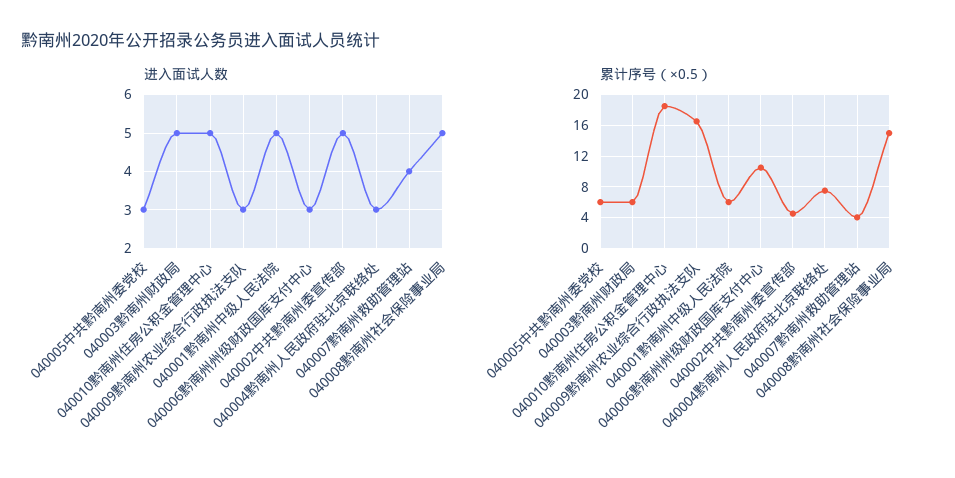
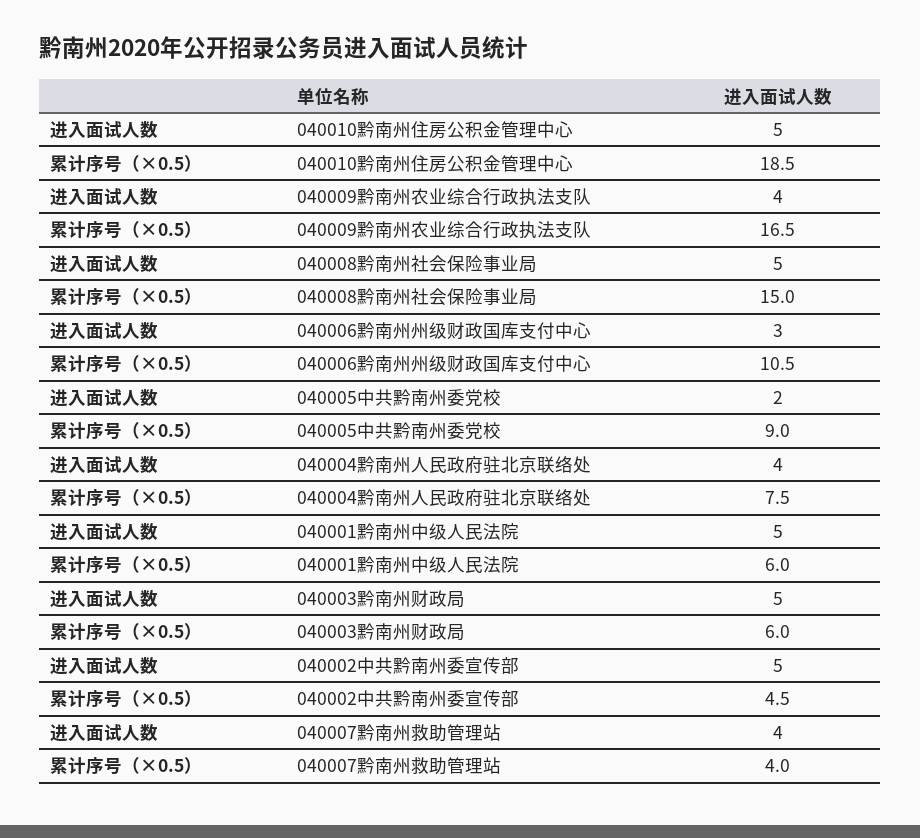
  {
    "进入面试人数": {
-     "040005中共黔南州委党校": 3,
+     "040005中共黔南州委党校": 2,
      "040003黔南州财政局": 5,
      "040010黔南州住房公积金管理中心": 5,
-     "040009黔南州农业综合行政执法支队": 3,
+     "040009黔南州农业综合行政执法支队": 4,
      "040001黔南州中级人民法院": 5,
      "040006黔南州州级财政国库支付中心": 3,
      "040002中共黔南州委宣传部": 5,
-     "040004黔南州人民政府驻北京联络处": 3,
+     "040004黔南州人民政府驻北京联络处": 4,
      "040007黔南州救助管理站": 4,
      "040008黔南州社会保险事业局": 5
    },
    "累计序号（×0.5）": {
-     "040005中共黔南州委党校": 6,
+     "040005中共黔南州委党校": 9,
      "040003黔南州财政局": 6,
      "040010黔南州住房公积金管理中心": 18.5,
      "040009黔南州农业综合行政执法支队": 16.5,
      "040001黔南州中级人民法院": 6,
      "040006黔南州州级财政国库支付中心": 10.5,
      "040002中共黔南州委宣传部": 4.5,
      "040004黔南州人民政府驻北京联络处": 7.5,
      "040007黔南州救助管理站": 4,
      "040008黔南州社会保险事业局": 15
    }
  }

